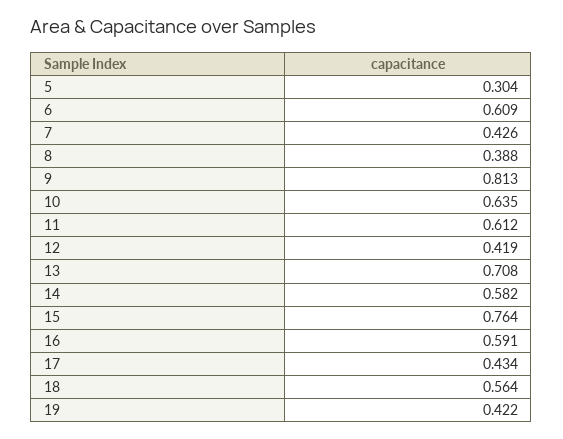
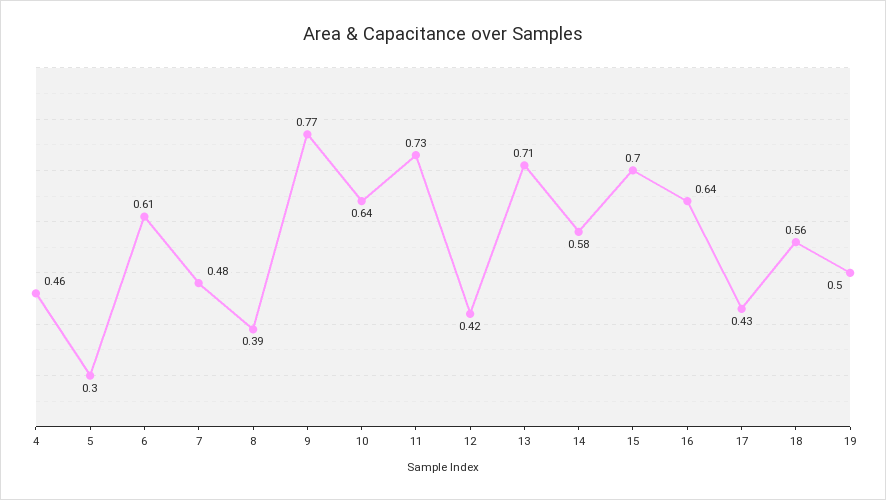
  {
    "5": 0.304,
    "6": 0.609,
-   "7": 0.426,
+   "7": 0.48,
    "8": 0.388,
-   "9": 0.813,
+   "9": 0.77,
    "10": 0.635,
-   "11": 0.612,
+   "11": 0.73,
    "12": 0.419,
    "13": 0.708,
    "14": 0.582,
-   "15": 0.764,
+   "15": 0.7,
-   "16": 0.591,
+   "16": 0.64,
    "17": 0.434,
    "18": 0.564,
-   "19": 0.422
+   "19": 0.5,
+   "4": 0.46
  }

